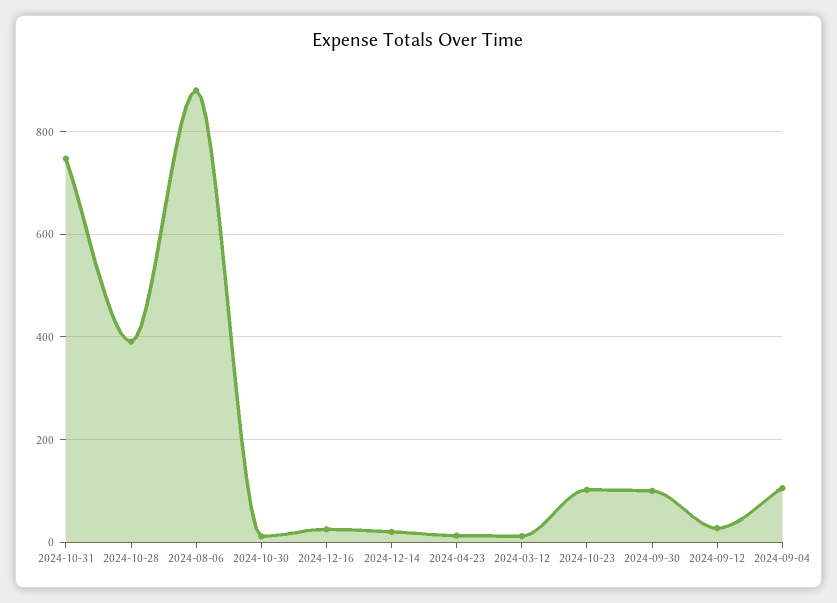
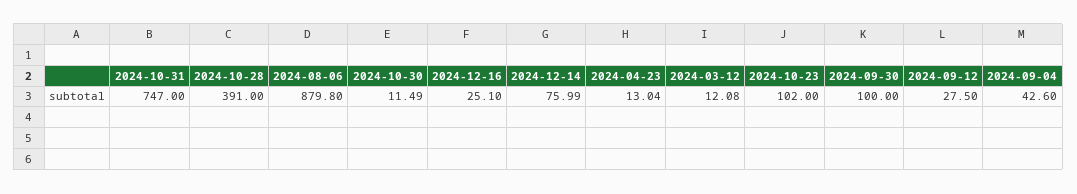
  {
    "2024-10-31": 747,
    "2024-10-28": 391,
    "2024-08-06": 879.8,
    "2024-10-30": 11.49,
    "2024-12-16": 25.1,
-   "2024-12-14": 20,
+   "2024-12-14": 75.99,
    "2024-04-23": 13.04,
    "2024-03-12": 12.08,
    "2024-10-23": 102,
    "2024-09-30": 100,
    "2024-09-12": 27.5,
-   "2024-09-04": 100
+   "2024-09-04": 42.6
  }

